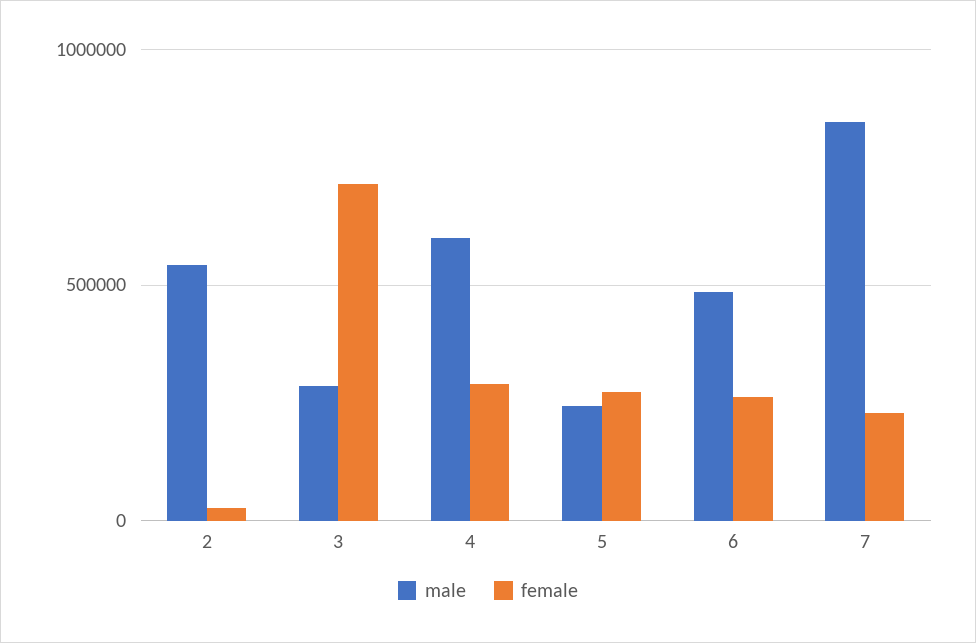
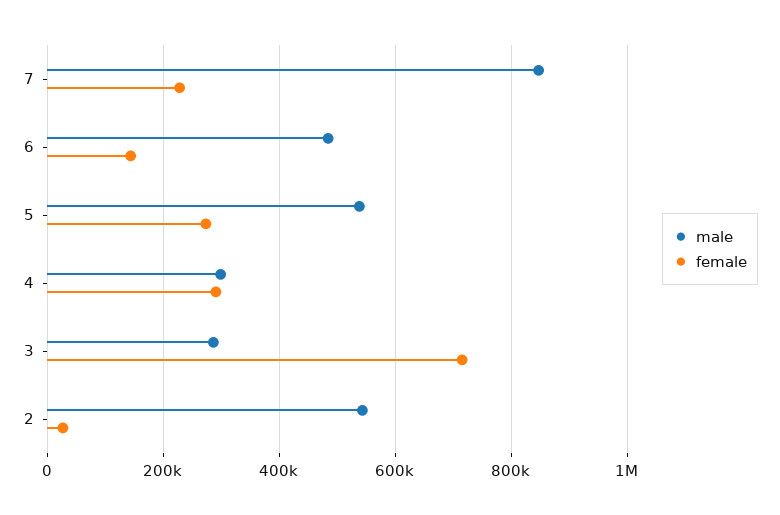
  {
    "male": {
      "2": 540000,
      "3": 280000,
-     "4": 600000,
+     "4": 300000,
-     "5": 250000,
+     "5": 540000,
      "6": 480000,
      "7": 840000
    },
    "female": {
      "2": 20000,
      "3": 720000,
      "4": 300000,
      "5": 280000,
-     "6": 250000,
+     "6": 140000,
      "7": 220000
    }
  }

